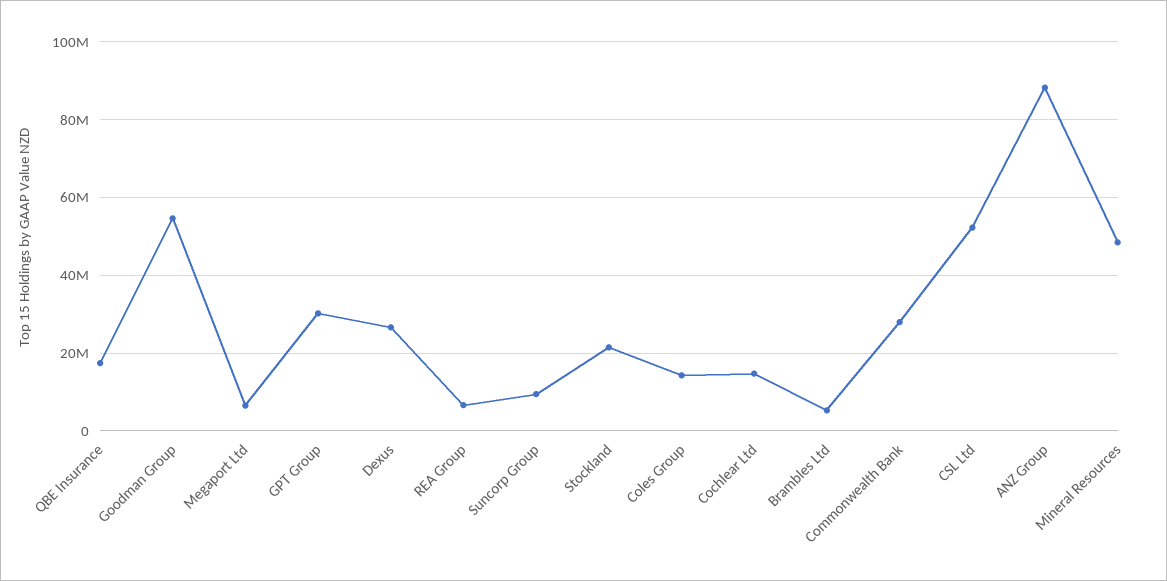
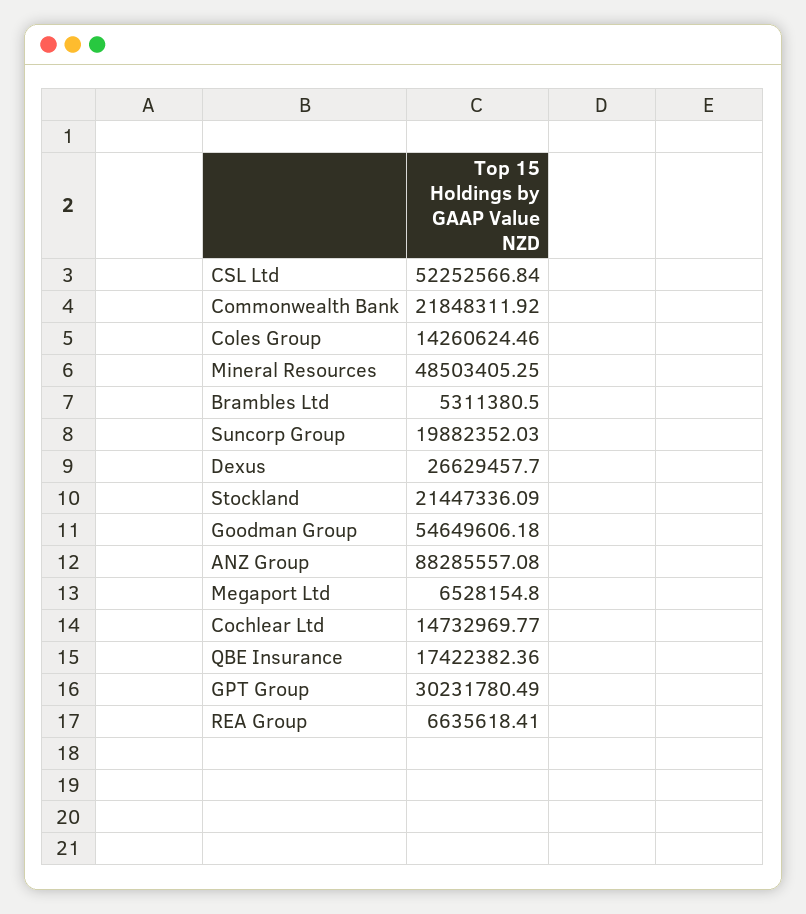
  {
    "QBE Insurance": 17422382.36,
    "Goodman Group": 54649606.18,
    "Megaport Ltd": 6528154.8,
    "GPT Group": 30231780.49,
    "Dexus": 26629457.7,
    "REA Group": 6635618.41,
-   "Suncorp Group": 10000000,
+   "Suncorp Group": 19882352.03,
    "Stockland": 21447336.09,
    "Coles Group": 14260624.46,
    "Cochlear Ltd": 14732969.77,
    "Brambles Ltd": 5311380.5,
-   "Commonwealth Bank": 28000000,
+   "Commonwealth Bank": 21848311.92,
    "CSL Ltd": 52252566.84,
    "ANZ Group": 88285557.08,
    "Mineral Resources": 48503405.25
  }

